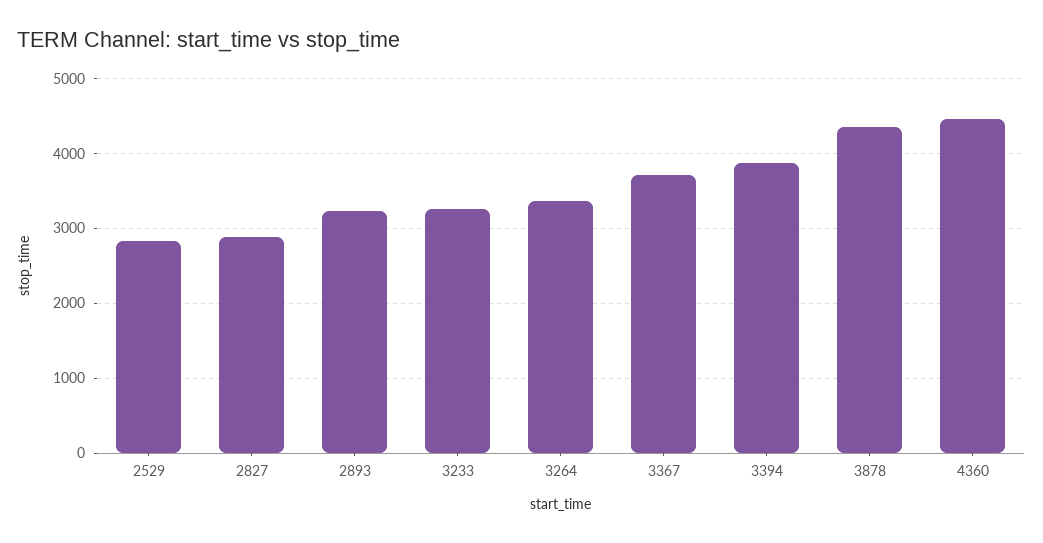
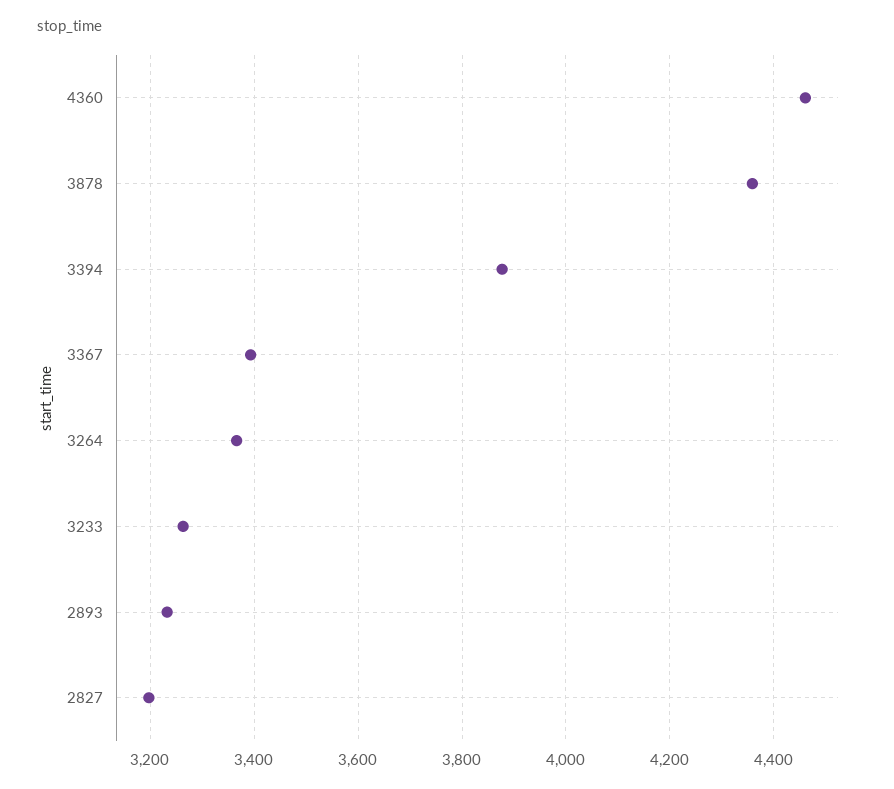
  {
-   "2529": 2800,
-   "2827": 2900,
+   "2827": 3200,
    "2893": 3240,
    "3233": 3260,
    "3264": 3360,
-   "3367": 3700,
+   "3367": 3400,
    "3394": 3880,
    "3878": 4360,
    "4360": 4460
  }

